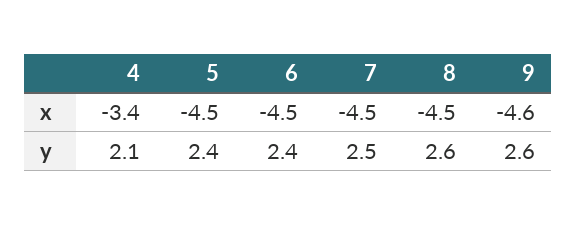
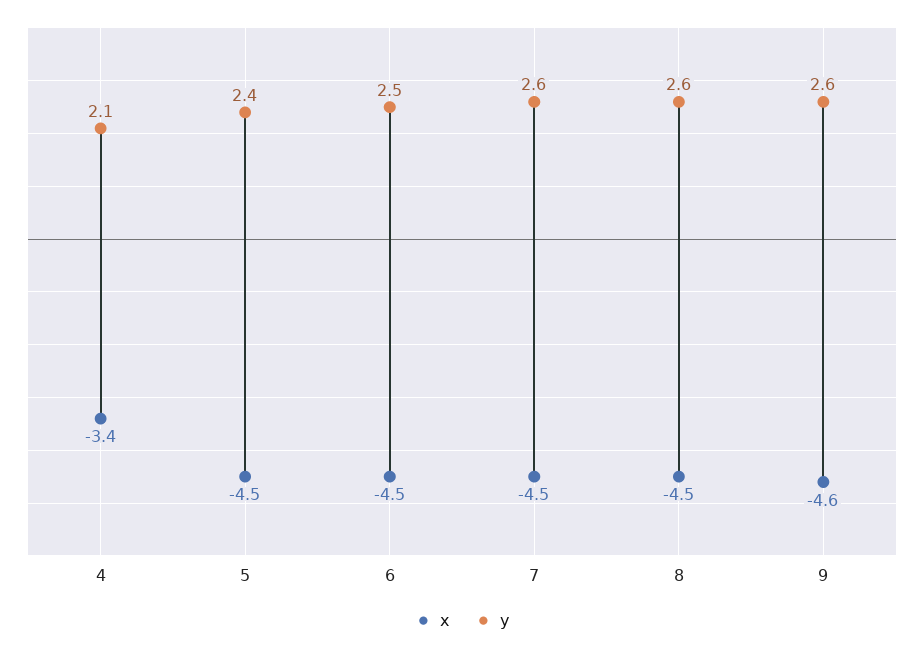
  {
    "x": {
      "4": -3.4,
      "5": -4.5,
      "6": -4.5,
      "7": -4.5,
      "8": -4.5,
      "9": -4.6
    },
    "y": {
      "4": 2.1,
      "5": 2.4,
-     "6": 2.4,
+     "6": 2.5,
-     "7": 2.5,
+     "7": 2.6,
      "8": 2.6,
      "9": 2.6
    }
  }

